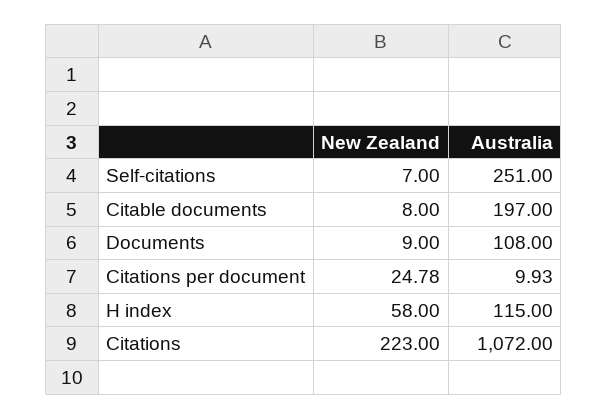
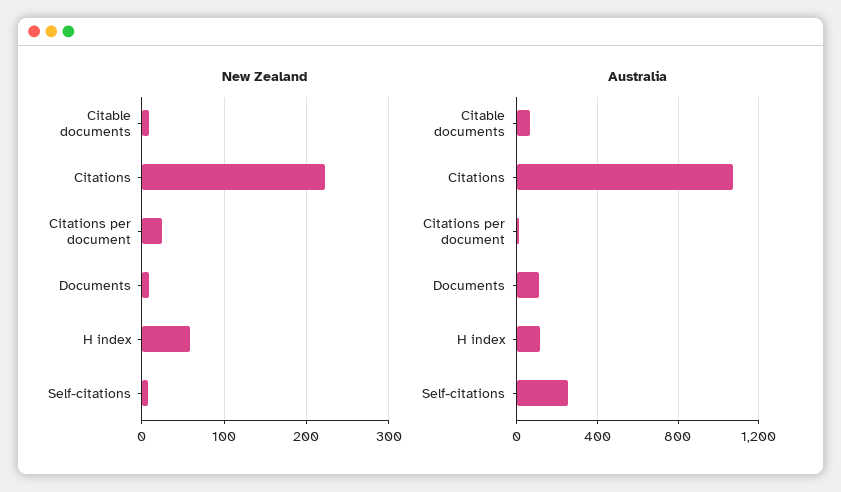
  {
    "New Zealand": {
      "Self-citations": 7,
      "Citable documents": 8,
      "Documents": 9,
      "Citations per document": 24.78,
      "H index": 58,
      "Citations": 223
    },
    "Australia": {
      "Self-citations": 251,
-     "Citable documents": 197,
+     "Citable documents": 50,
      "Documents": 108,
      "Citations per document": 9.93,
      "H index": 115,
      "Citations": 1072
    }
  }

